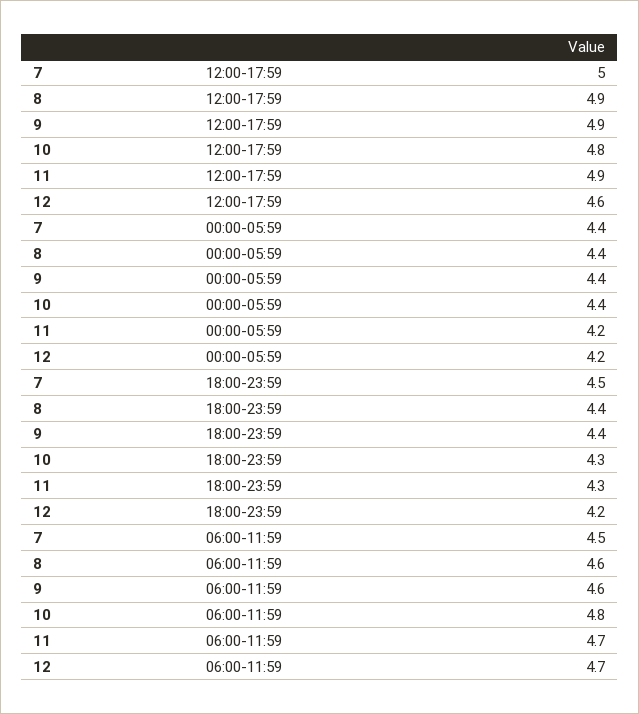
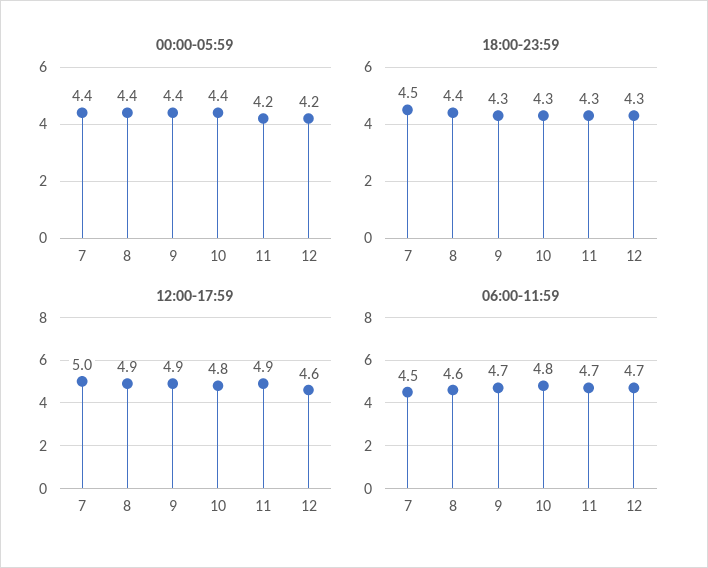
  {
    "12:00-17:59": {
      "7": 5,
      "8": 4.9,
      "9": 4.9,
      "10": 4.8,
      "11": 4.9,
      "12": 4.6
    },
    "00:00-05:59": {
      "7": 4.4,
      "8": 4.4,
      "9": 4.4,
      "10": 4.4,
      "11": 4.2,
      "12": 4.2
    },
    "18:00-23:59": {
      "7": 4.5,
      "8": 4.4,
-     "9": 4.4,
+     "9": 4.3,
      "10": 4.3,
      "11": 4.3,
-     "12": 4.2
+     "12": 4.3
    },
    "06:00-11:59": {
      "7": 4.5,
      "8": 4.6,
-     "9": 4.6,
+     "9": 4.7,
      "10": 4.8,
      "11": 4.7,
      "12": 4.7
    }
  }

